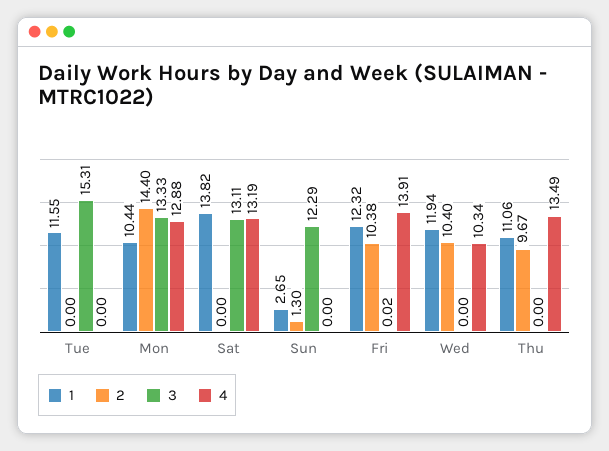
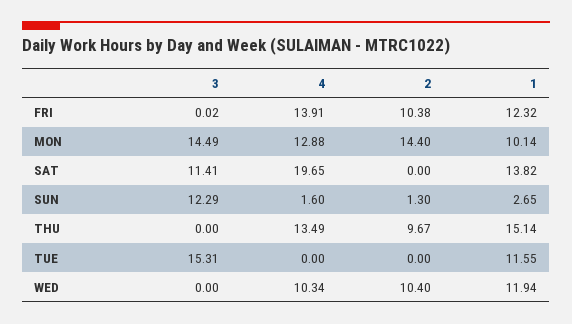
  {
    "1": {
      "Tue": 11.55,
-     "Mon": 10.44,
+     "Mon": 10.14,
      "Sat": 13.82,
      "Sun": 2.65,
      "Fri": 12.32,
      "Wed": 11.94,
-     "Thu": 11.06
+     "Thu": 15.14
    },
    "2": {
      "Tue": 0,
      "Mon": 14.4,
      "Sat": 0,
      "Sun": 1.3,
      "Fri": 10.38,
      "Wed": 10.4,
      "Thu": 9.67
    },
    "3": {
      "Tue": 15.31,
-     "Mon": 13.33,
+     "Mon": 14.49,
-     "Sat": 13.11,
+     "Sat": 11.41,
      "Sun": 12.29,
      "Fri": 0.02,
      "Wed": 0,
      "Thu": 0
    },
    "4": {
      "Tue": 0,
      "Mon": 12.88,
-     "Sat": 13.19,
+     "Sat": 19.65,
-     "Sun": 0,
+     "Sun": 1.6,
      "Fri": 13.91,
      "Wed": 10.34,
      "Thu": 13.49
    }
  }

